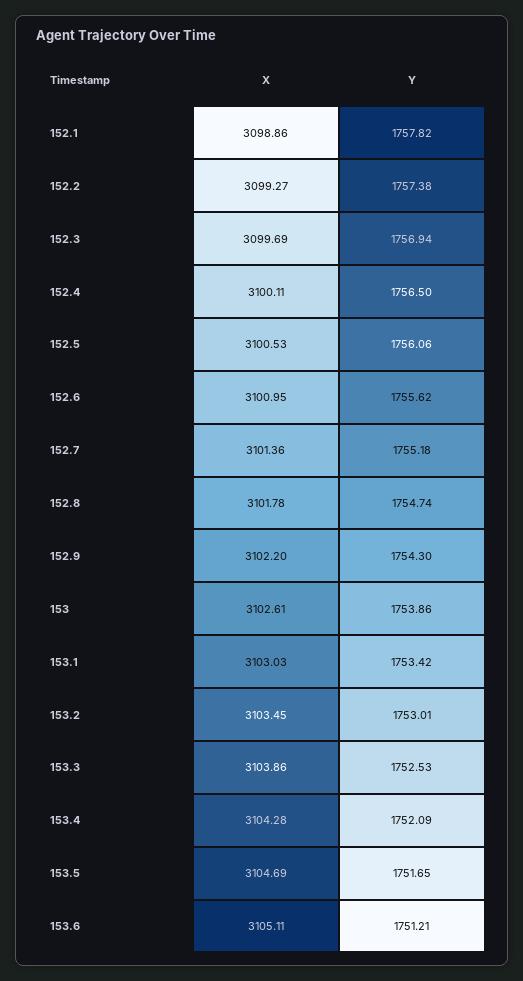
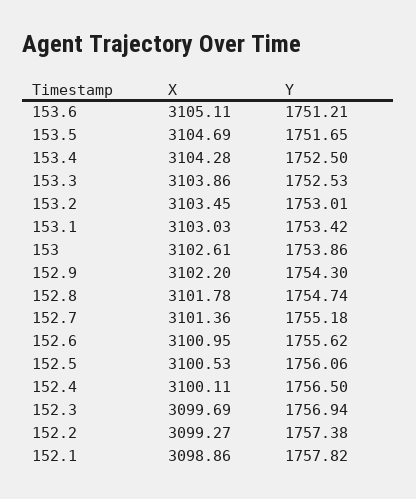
  {
    "X": {
      "152.1": 3098.86,
      "152.2": 3099.27,
      "152.3": 3099.69,
      "152.4": 3100.11,
      "152.5": 3100.53,
      "152.6": 3100.95,
      "152.7": 3101.36,
      "152.8": 3101.78,
      "152.9": 3102.2,
      "153": 3102.61,
      "153.1": 3103.03,
      "153.2": 3103.45,
      "153.3": 3103.86,
      "153.4": 3104.28,
      "153.5": 3104.69,
      "153.6": 3105.11
    },
    "Y": {
      "152.1": 1757.82,
      "152.2": 1757.38,
      "152.3": 1756.94,
      "152.4": 1756.5,
      "152.5": 1756.06,
      "152.6": 1755.62,
      "152.7": 1755.18,
      "152.8": 1754.74,
      "152.9": 1754.3,
      "153": 1753.86,
      "153.1": 1753.42,
      "153.2": 1753.01,
      "153.3": 1752.53,
-     "153.4": 1752.09,
+     "153.4": 1752.5,
      "153.5": 1751.65,
      "153.6": 1751.21
    }
  }

